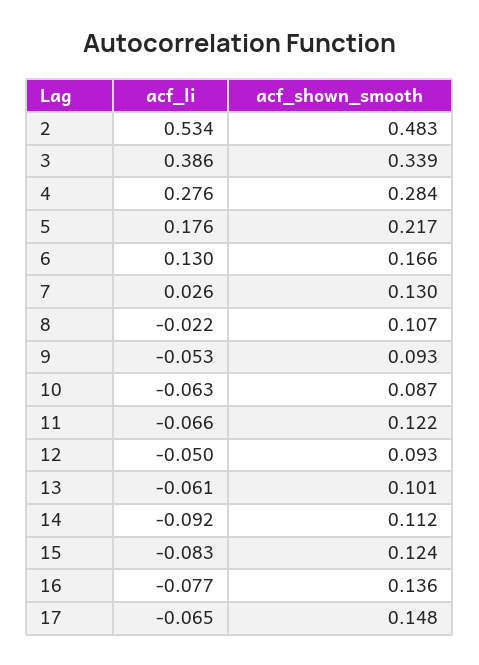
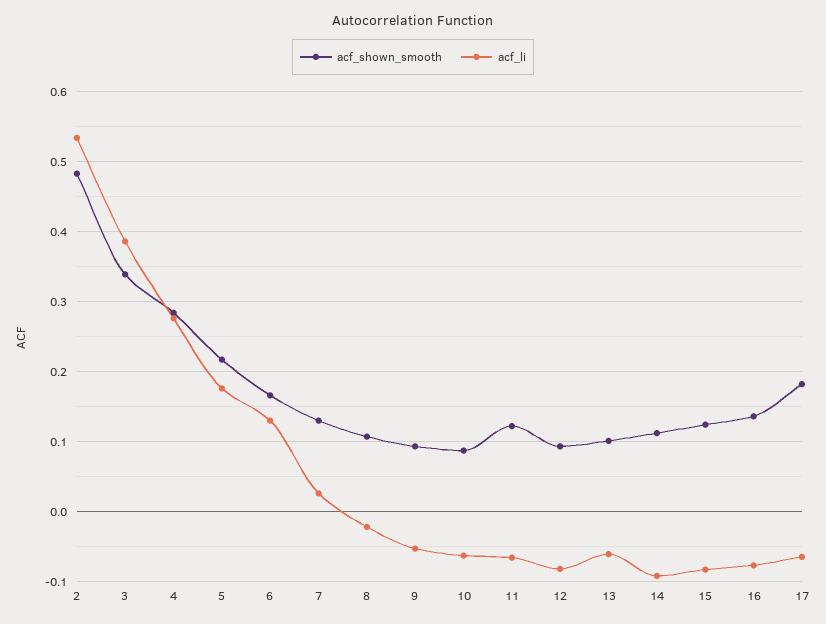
  {
    "acf_li": {
      "2": 0.534,
      "3": 0.386,
      "4": 0.276,
      "5": 0.176,
      "6": 0.13,
      "7": 0.026,
      "8": -0.022,
      "9": -0.053,
      "10": -0.063,
      "11": -0.066,
-     "12": -0.05,
+     "12": -0.08,
      "13": -0.061,
      "14": -0.092,
      "15": -0.083,
      "16": -0.077,
      "17": -0.065
    },
    "acf_shown_smooth": {
      "2": 0.483,
      "3": 0.339,
      "4": 0.284,
      "5": 0.217,
      "6": 0.166,
      "7": 0.13,
      "8": 0.107,
      "9": 0.093,
      "10": 0.087,
      "11": 0.122,
      "12": 0.093,
      "13": 0.101,
      "14": 0.112,
      "15": 0.124,
      "16": 0.136,
-     "17": 0.148
+     "17": 0.18
    }
  }

